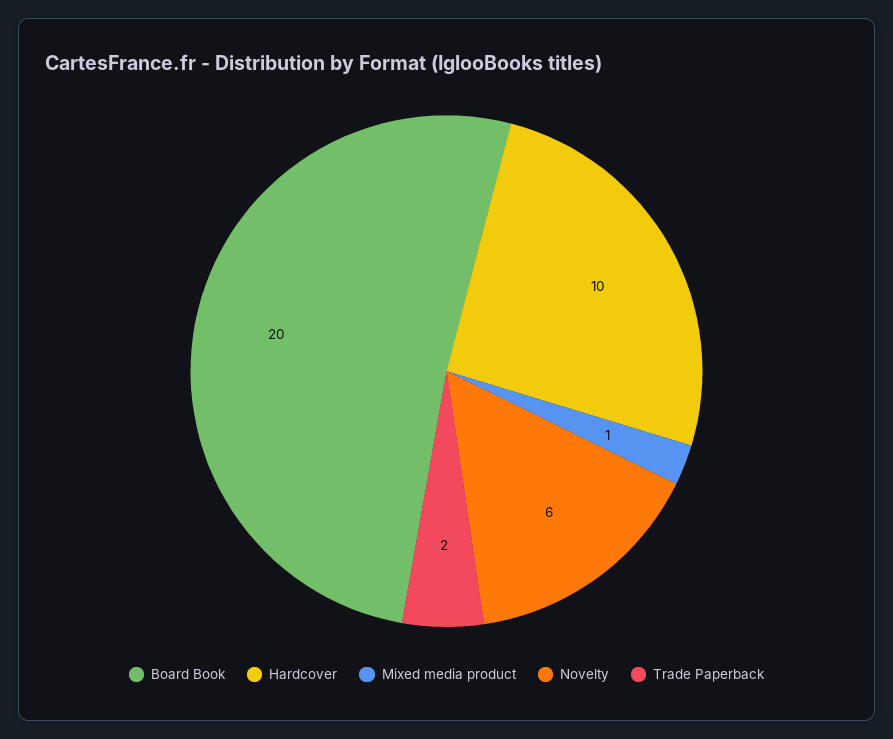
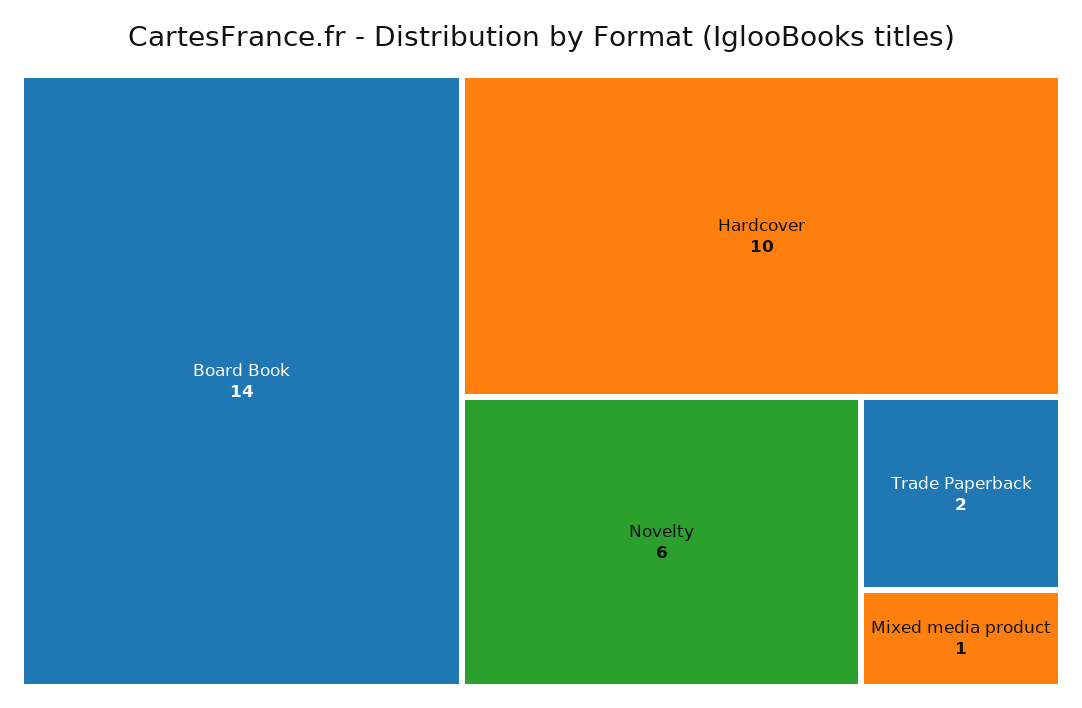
  {
-   "Board Book": 20,
+   "Board Book": 14,
    "Hardcover": 10,
    "Mixed media product": 1,
    "Novelty": 6,
    "Trade Paperback": 2
  }

